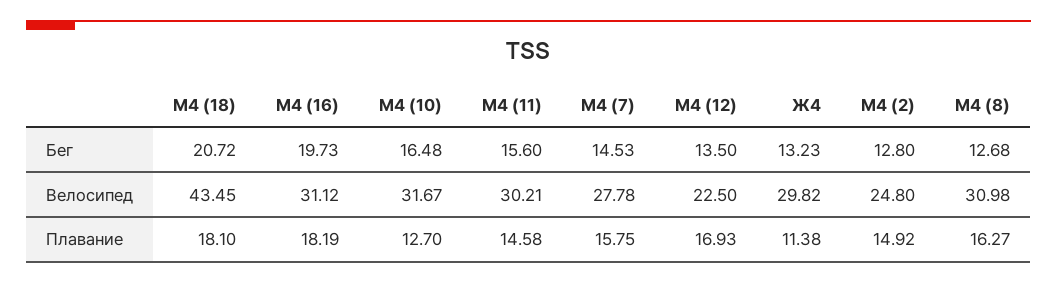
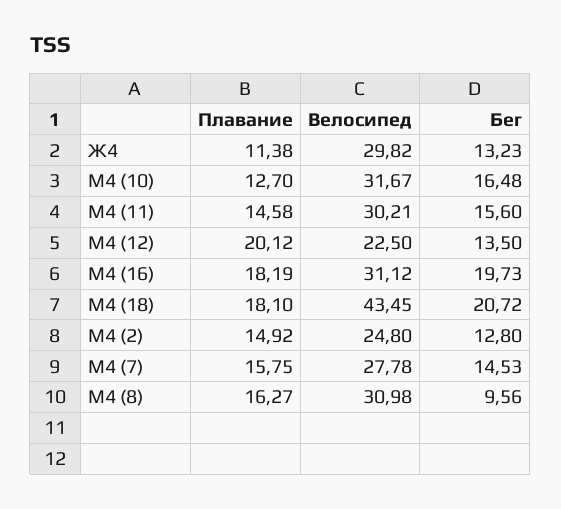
  {
    "М4 (18)": {
      "Бег": 20.72,
      "Велосипед": 43.45,
      "Плавание": 18.1
    },
    "М4 (16)": {
      "Бег": 19.73,
      "Велосипед": 31.12,
      "Плавание": 18.19
    },
    "М4 (10)": {
      "Бег": 16.48,
      "Велосипед": 31.67,
      "Плавание": 12.7
    },
    "М4 (11)": {
      "Бег": 15.6,
      "Велосипед": 30.21,
      "Плавание": 14.58
    },
    "М4 (7)": {
      "Бег": 14.53,
      "Велосипед": 27.78,
      "Плавание": 15.75
    },
    "М4 (12)": {
      "Бег": 13.5,
      "Велосипед": 22.5,
-     "Плавание": 16.93
+     "Плавание": 20.12
    },
    "Ж4": {
      "Бег": 13.23,
      "Велосипед": 29.82,
      "Плавание": 11.38
    },
    "М4 (2)": {
      "Бег": 12.8,
      "Велосипед": 24.8,
      "Плавание": 14.92
    },
    "М4 (8)": {
-     "Бег": 12.68,
+     "Бег": 9.56,
      "Велосипед": 30.98,
      "Плавание": 16.27
    }
  }

